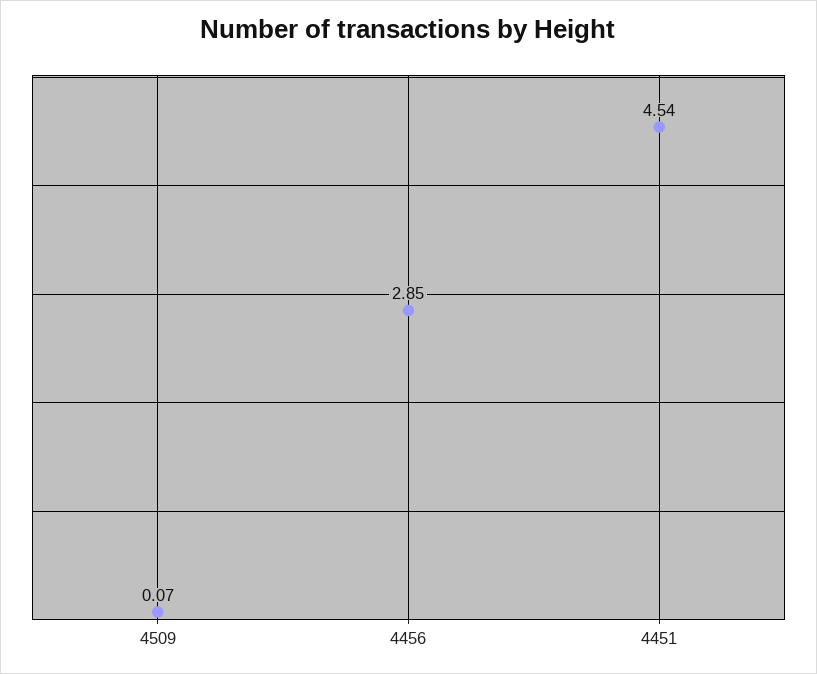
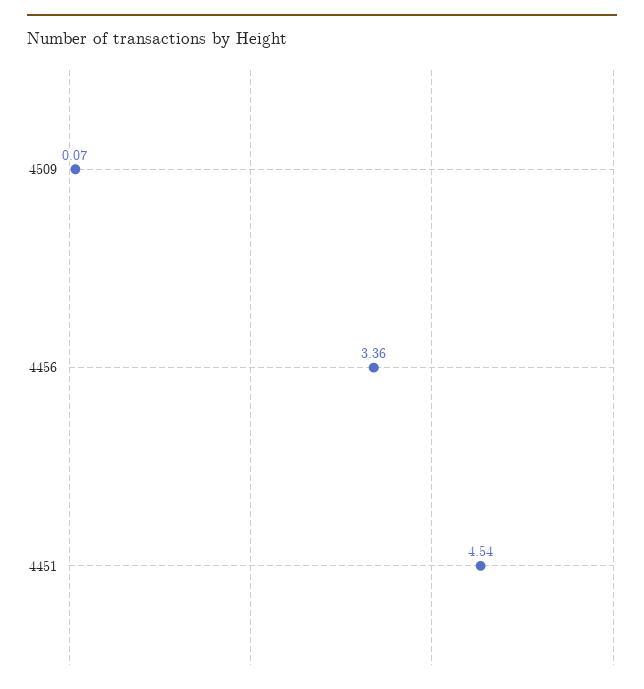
  {
    "4509": 0.07,
-   "4456": 2.85,
+   "4456": 3.36,
    "4451": 4.54
  }

